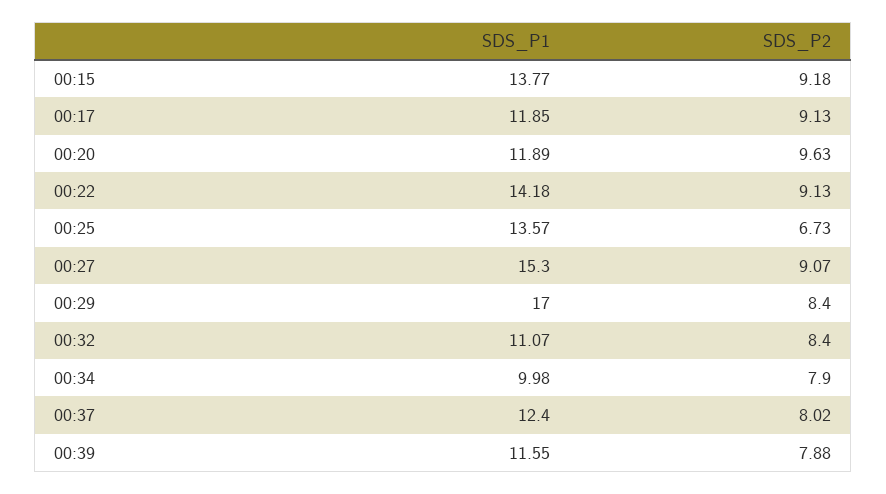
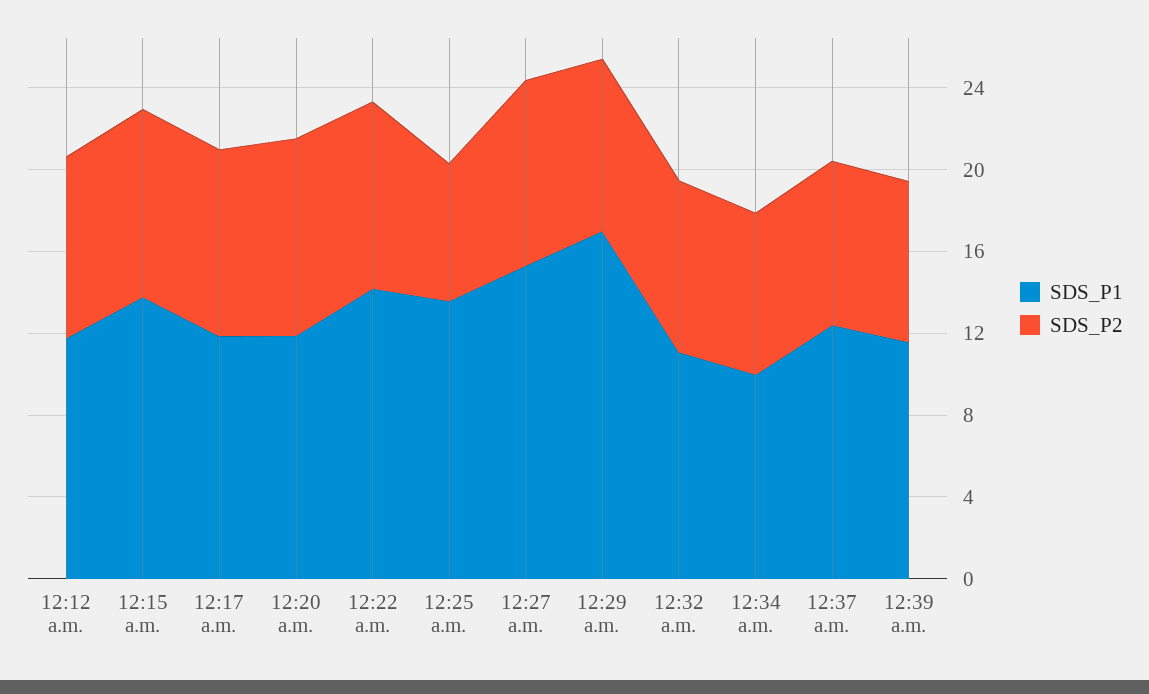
  {
    "SDS_P1": {
      "00:15": 13.77,
      "00:17": 11.85,
      "00:20": 11.89,
      "00:22": 14.18,
      "00:25": 13.57,
      "00:27": 15.3,
      "00:29": 17,
      "00:32": 11.07,
      "00:34": 9.98,
      "00:37": 12.4,
-     "00:39": 11.55
+     "00:39": 11.55,
+     "12:12 a.m.": 12
    },
    "SDS_P2": {
      "00:15": 9.18,
      "00:17": 9.13,
      "00:20": 9.63,
      "00:22": 9.13,
      "00:25": 6.73,
      "00:27": 9.07,
      "00:29": 8.4,
      "00:32": 8.4,
      "00:34": 7.9,
      "00:37": 8.02,
-     "00:39": 7.88
+     "00:39": 7.88,
+     "12:12 a.m.": 9
    }
  }

